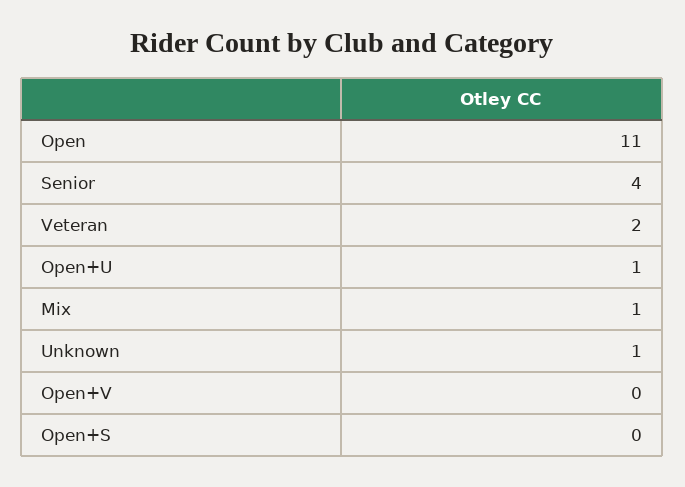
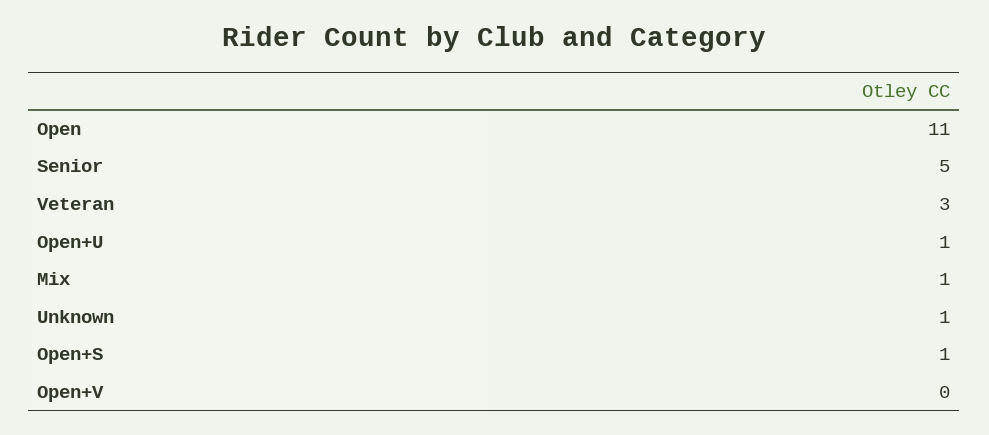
  {
    "Open": 11,
-   "Senior": 4,
+   "Senior": 5,
-   "Veteran": 2,
+   "Veteran": 3,
    "Open+U": 1,
    "Mix": 1,
    "Unknown": 1,
    "Open+V": 0,
-   "Open+S": 0
+   "Open+S": 1
  }

